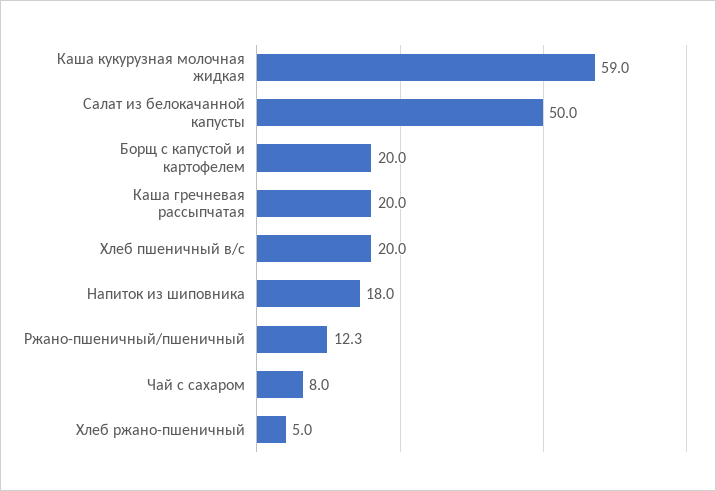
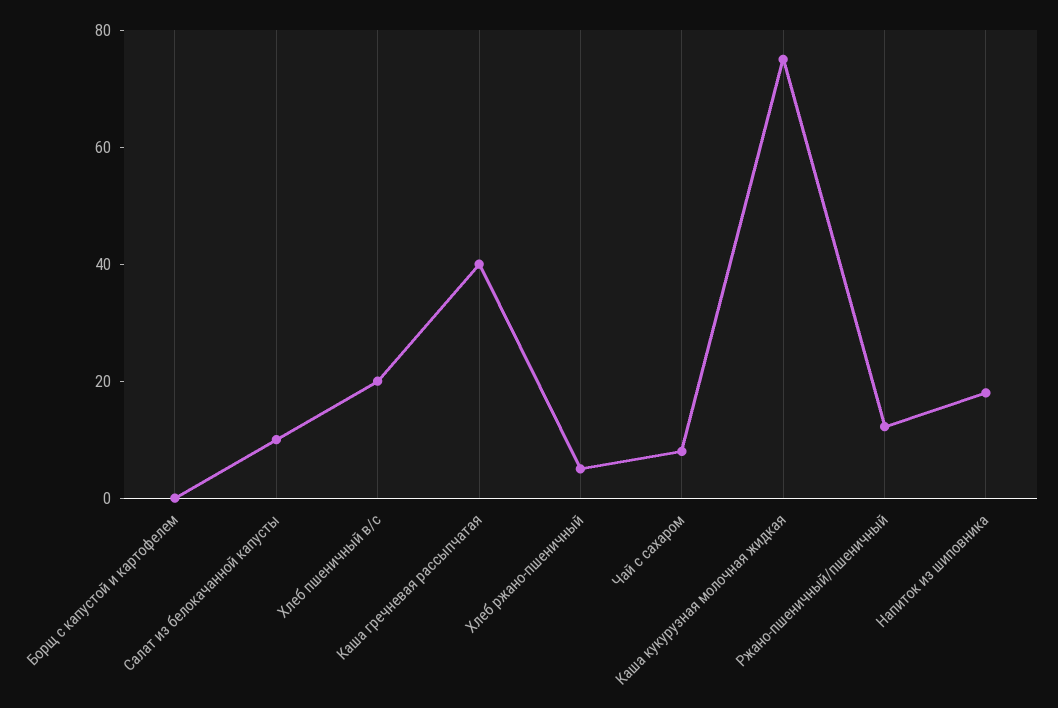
  {
-   "Каша кукурузная молочная жидкая": 59,
+   "Каша кукурузная молочная жидкая": 75,
-   "Салат из белокачанной капусты": 50,
+   "Салат из белокачанной капусты": 10,
-   "Борщ с капустой и картофелем": 20,
+   "Борщ с капустой и картофелем": 0,
-   "Каша гречневая рассыпчатая": 20,
+   "Каша гречневая рассыпчатая": 40,
    "Хлеб пшеничный в/с": 20,
    "Напиток из шиповника": 18,
    "Ржано-пшеничный/пшеничный": 12.3,
    "Чай с сахаром": 8,
    "Хлеб ржано-пшеничный": 5
  }

